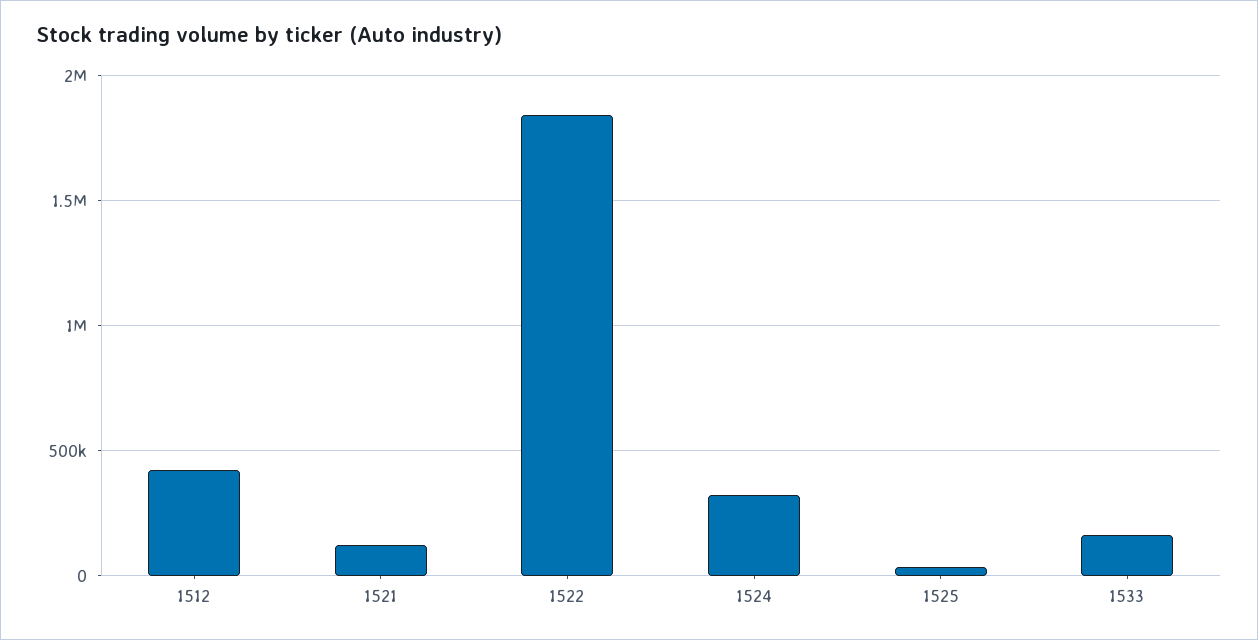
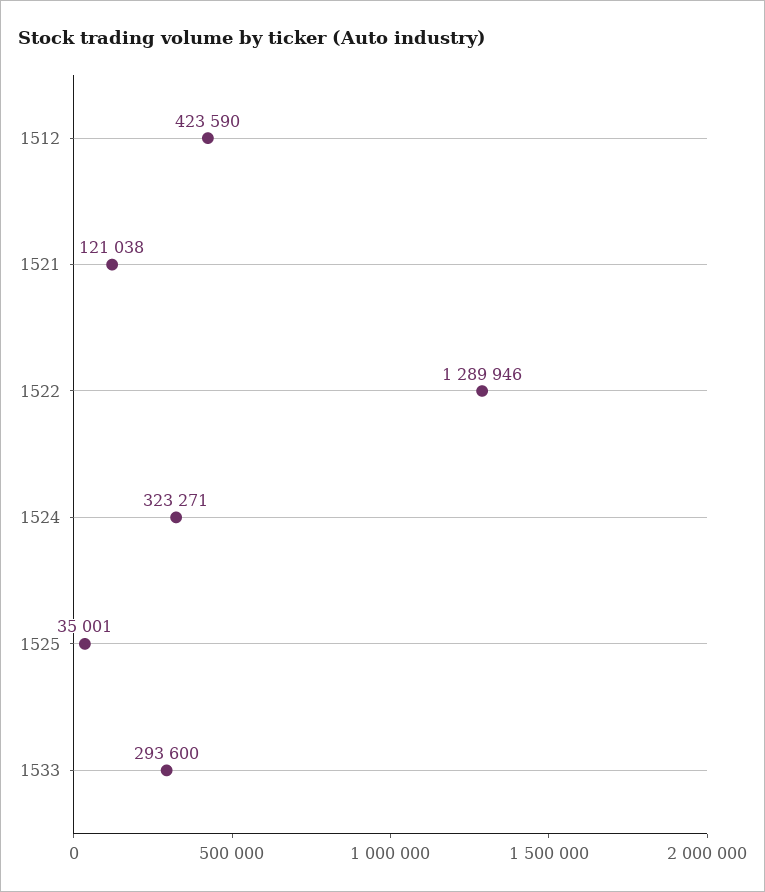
  {
    "1512": 423590,
    "1521": 121038,
-   "1522": 1850000,
+   "1522": 1289946,
    "1524": 323271,
    "1525": 35001,
-   "1533": 150000
+   "1533": 293600
  }

